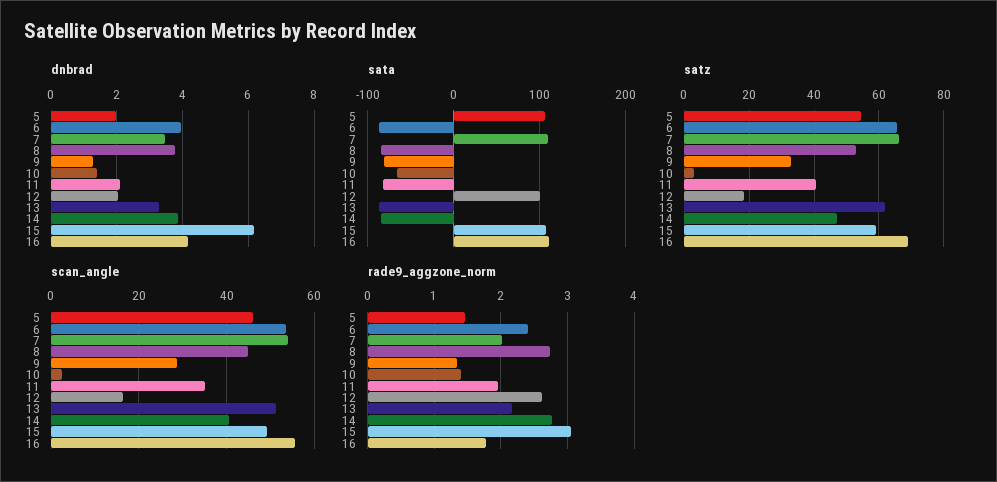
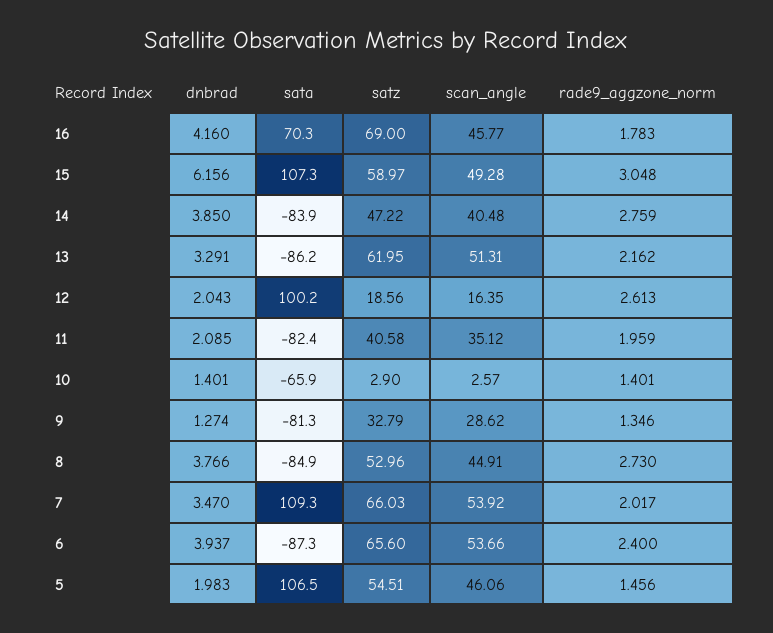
  {
    "dnbrad": {
      "5": 1.983,
      "6": 3.937,
      "7": 3.47,
      "8": 3.766,
      "9": 1.274,
      "10": 1.401,
      "11": 2.085,
      "12": 2.043,
      "13": 3.291,
      "14": 3.85,
      "15": 6.156,
      "16": 4.16
    },
    "sata": {
      "5": 106.5,
      "6": -87.3,
      "7": 109.3,
      "8": -84.9,
      "9": -81.3,
      "10": -65.9,
      "11": -82.4,
      "12": 100.2,
      "13": -86.2,
      "14": -83.9,
      "15": 107.3,
-     "16": 110
+     "16": 70.3
    },
    "satz": {
      "5": 54.51,
      "6": 65.6,
      "7": 66.03,
      "8": 52.96,
      "9": 32.79,
      "10": 2.9,
      "11": 40.58,
      "12": 18.56,
      "13": 61.95,
      "14": 47.22,
      "15": 58.97,
      "16": 69
    },
    "scan_angle": {
      "5": 46.06,
      "6": 53.66,
      "7": 53.92,
      "8": 44.91,
      "9": 28.62,
      "10": 2.57,
      "11": 35.12,
      "12": 16.35,
      "13": 51.31,
      "14": 40.48,
      "15": 49.28,
-     "16": 56
+     "16": 45.77
    },
    "rade9_aggzone_norm": {
      "5": 1.456,
      "6": 2.4,
      "7": 2.017,
      "8": 2.73,
      "9": 1.346,
      "10": 1.401,
      "11": 1.959,
      "12": 2.613,
      "13": 2.162,
      "14": 2.759,
      "15": 3.048,
      "16": 1.783
    }
  }

